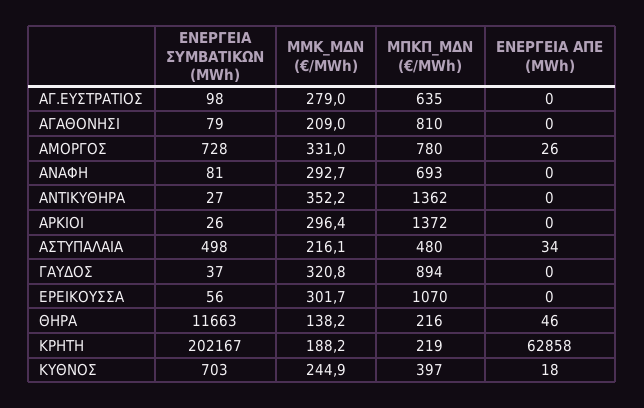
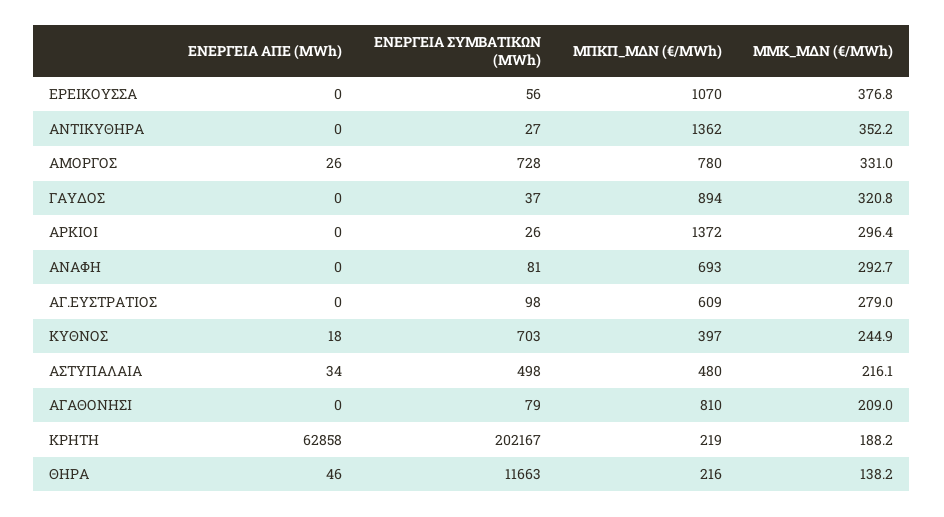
  {
    "ΕΝΕΡΓΕΙΑ ΣΥΜΒΑΤΙΚΩΝ (MWh)": {
      "ΑΓ.ΕΥΣΤΡΑΤΙΟΣ": 98,
      "ΑΓΑΘΟΝΗΣΙ": 79,
      "ΑΜΟΡΓΟΣ": 728,
      "ΑΝΑΦΗ": 81,
      "ΑΝΤΙΚΥΘΗΡΑ": 27,
      "ΑΡΚΙΟΙ": 26,
      "ΑΣΤΥΠΑΛΑΙΑ": 498,
      "ΓΑΥΔΟΣ": 37,
      "ΕΡΕΙΚΟΥΣΣΑ": 56,
      "ΘΗΡΑ": 11663,
      "ΚΡΗΤΗ": 202167,
      "ΚΥΘΝΟΣ": 703
    },
    "ΜΜΚ_ΜΔΝ (€/MWh)": {
      "ΑΓ.ΕΥΣΤΡΑΤΙΟΣ": 279,
      "ΑΓΑΘΟΝΗΣΙ": 209,
      "ΑΜΟΡΓΟΣ": 331,
      "ΑΝΑΦΗ": 292.7,
      "ΑΝΤΙΚΥΘΗΡΑ": 352.2,
      "ΑΡΚΙΟΙ": 296.4,
      "ΑΣΤΥΠΑΛΑΙΑ": 216.1,
      "ΓΑΥΔΟΣ": 320.8,
-     "ΕΡΕΙΚΟΥΣΣΑ": 301.7,
+     "ΕΡΕΙΚΟΥΣΣΑ": 376.8,
      "ΘΗΡΑ": 138.2,
      "ΚΡΗΤΗ": 188.2,
      "ΚΥΘΝΟΣ": 244.9
    },
    "ΜΠΚΠ_ΜΔΝ (€/MWh)": {
-     "ΑΓ.ΕΥΣΤΡΑΤΙΟΣ": 635,
+     "ΑΓ.ΕΥΣΤΡΑΤΙΟΣ": 609,
      "ΑΓΑΘΟΝΗΣΙ": 810,
      "ΑΜΟΡΓΟΣ": 780,
      "ΑΝΑΦΗ": 693,
      "ΑΝΤΙΚΥΘΗΡΑ": 1362,
      "ΑΡΚΙΟΙ": 1372,
      "ΑΣΤΥΠΑΛΑΙΑ": 480,
      "ΓΑΥΔΟΣ": 894,
      "ΕΡΕΙΚΟΥΣΣΑ": 1070,
      "ΘΗΡΑ": 216,
      "ΚΡΗΤΗ": 219,
      "ΚΥΘΝΟΣ": 397
    },
    "ΕΝΕΡΓΕΙΑ ΑΠΕ (MWh)": {
      "ΑΓ.ΕΥΣΤΡΑΤΙΟΣ": 0,
      "ΑΓΑΘΟΝΗΣΙ": 0,
      "ΑΜΟΡΓΟΣ": 26,
      "ΑΝΑΦΗ": 0,
      "ΑΝΤΙΚΥΘΗΡΑ": 0,
      "ΑΡΚΙΟΙ": 0,
      "ΑΣΤΥΠΑΛΑΙΑ": 34,
      "ΓΑΥΔΟΣ": 0,
      "ΕΡΕΙΚΟΥΣΣΑ": 0,
      "ΘΗΡΑ": 46,
      "ΚΡΗΤΗ": 62858,
      "ΚΥΘΝΟΣ": 18
    }
  }

